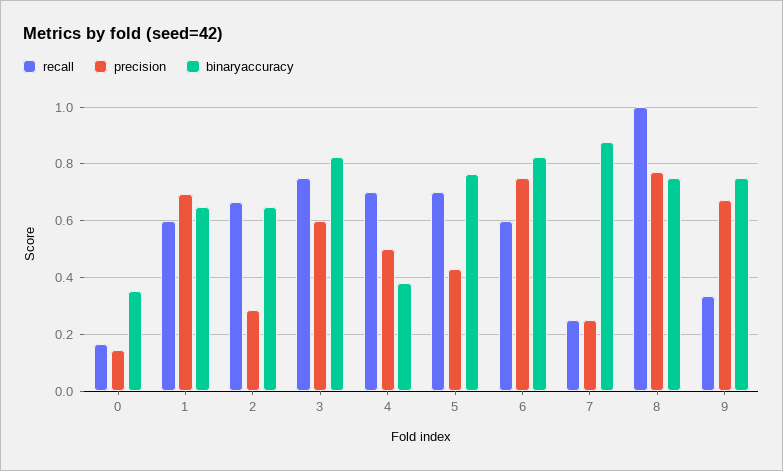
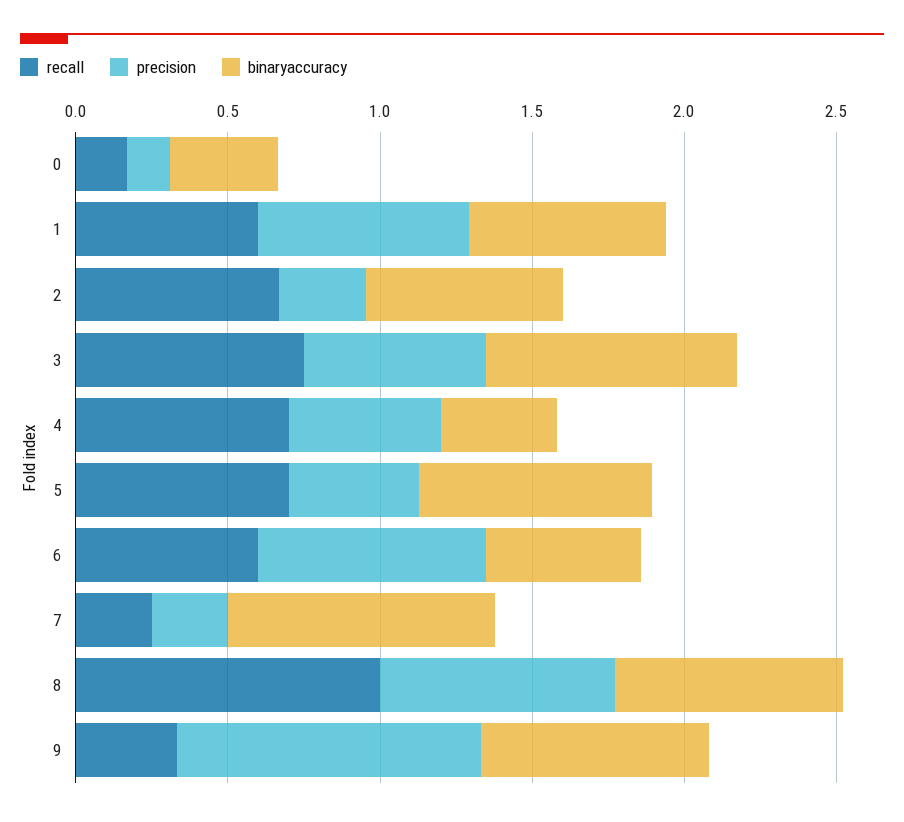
  {
    "recall": {
      "0": 0.175,
      "1": 0.6,
      "2": 0.675,
      "3": 0.75,
      "4": 0.7,
      "5": 0.7,
      "6": 0.6,
      "7": 0.25,
      "8": 1,
      "9": 0.325
    },
    "precision": {
      "0": 0.15,
      "1": 0.7,
      "2": 0.275,
      "3": 0.6,
      "4": 0.5,
      "5": 0.425,
      "6": 0.75,
      "7": 0.25,
      "8": 0.775,
-     "9": 0.675
+     "9": 1
    },
    "binaryaccuracy": {
      "0": 0.35,
      "1": 0.65,
      "2": 0.65,
      "3": 0.825,
      "4": 0.375,
      "5": 0.775,
-     "6": 0.825,
+     "6": 0.5,
      "7": 0.875,
      "8": 0.75,
      "9": 0.75
    }
  }

